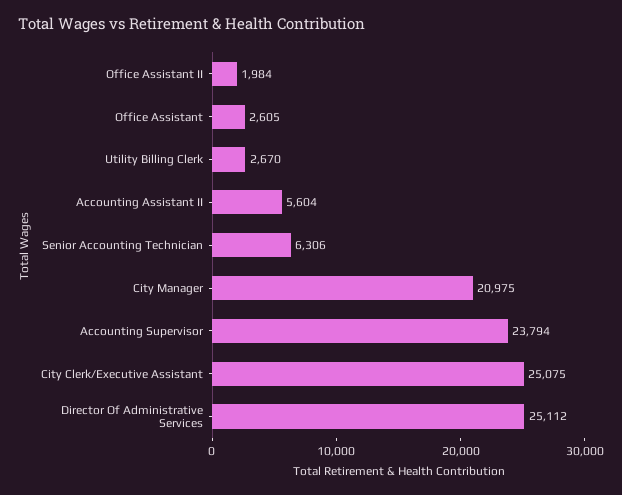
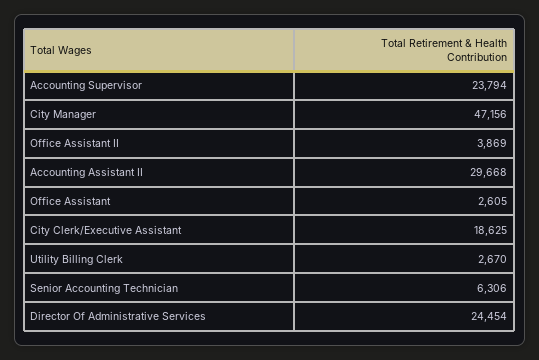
  {
-   "Office Assistant II": 1984,
+   "Office Assistant II": 3869,
    "Office Assistant": 2605,
    "Utility Billing Clerk": 2670,
-   "Accounting Assistant II": 5604,
+   "Accounting Assistant II": 29668,
    "Senior Accounting Technician": 6306,
-   "City Manager": 20975,
+   "City Manager": 47156,
    "Accounting Supervisor": 23794,
-   "City Clerk/Executive Assistant": 25075,
+   "City Clerk/Executive Assistant": 18625,
-   "Director Of Administrative Services": 25112
+   "Director Of Administrative Services": 24454
  }

